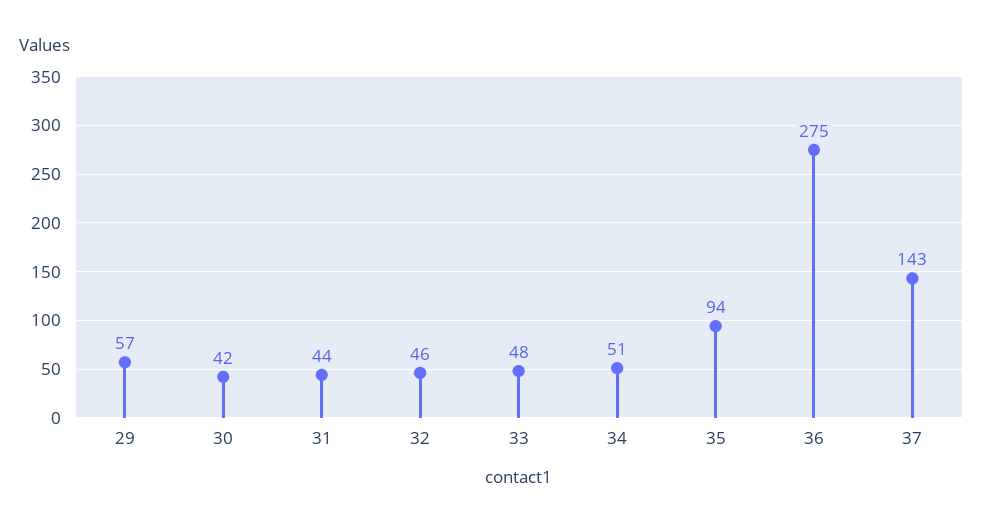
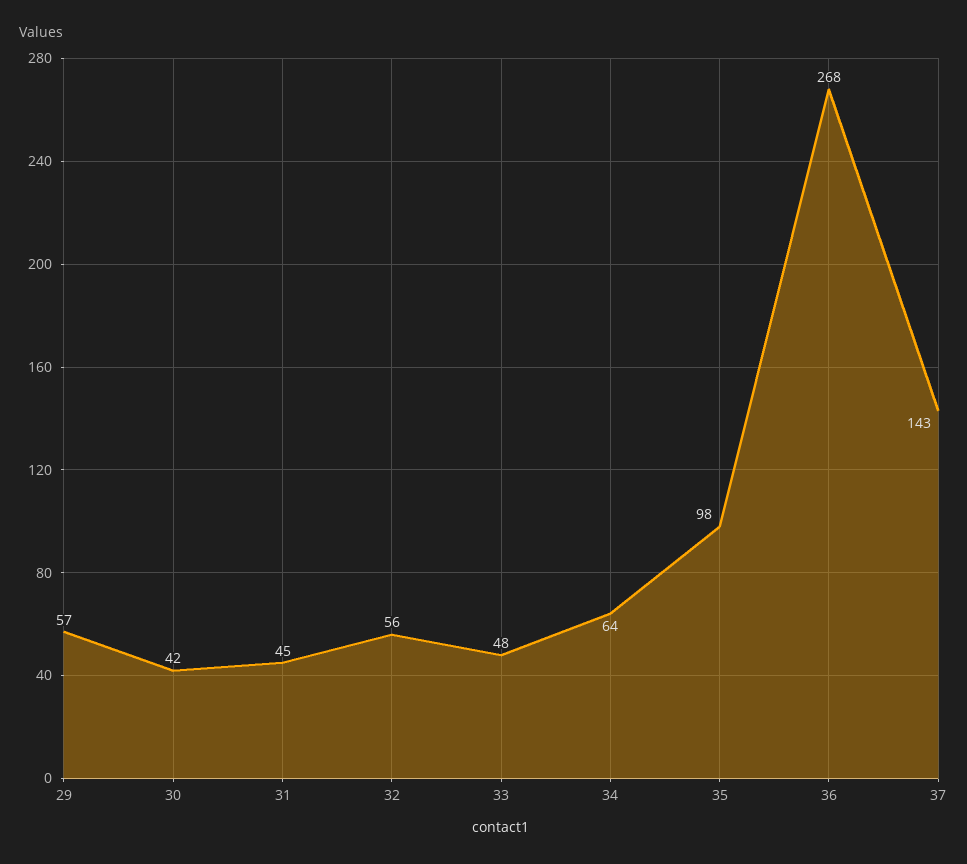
  {
    "29": 57,
    "30": 42,
-   "31": 44,
+   "31": 45,
-   "32": 46,
+   "32": 56,
    "33": 48,
-   "34": 51,
+   "34": 64,
-   "35": 94,
+   "35": 98,
-   "36": 275,
+   "36": 268,
    "37": 143
  }

